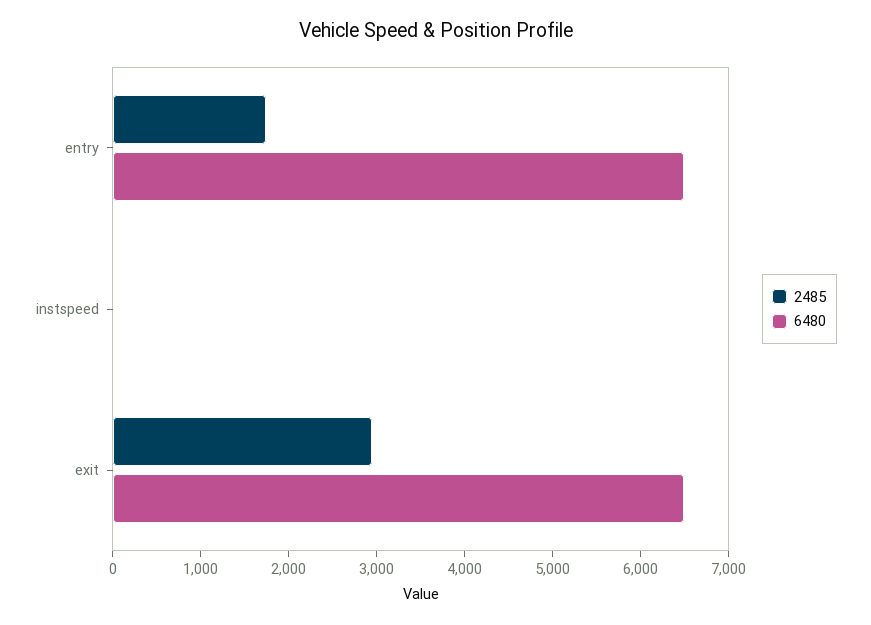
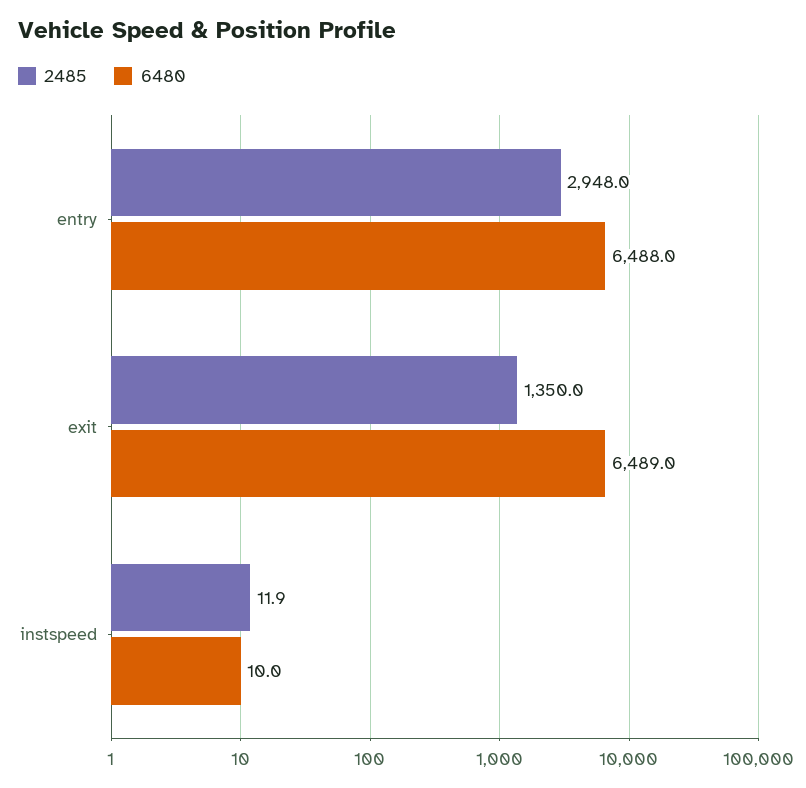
  {
    "2485": {
-     "entry": 1800,
+     "entry": 2948,
      "instspeed": 11.9,
-     "exit": 3000
+     "exit": 1350
    },
    "6480": {
      "entry": 6488,
      "instspeed": 10,
      "exit": 6489
    }
  }

